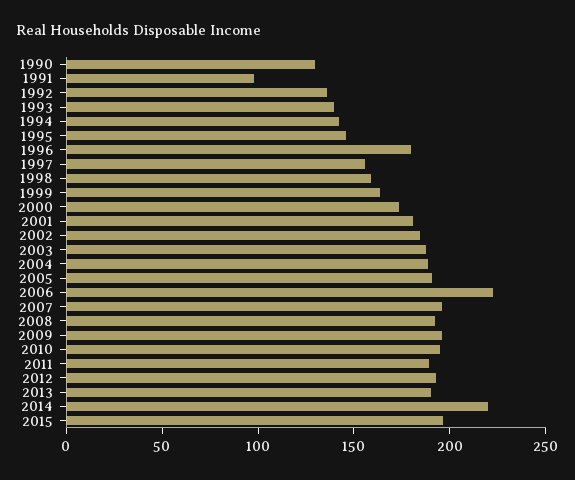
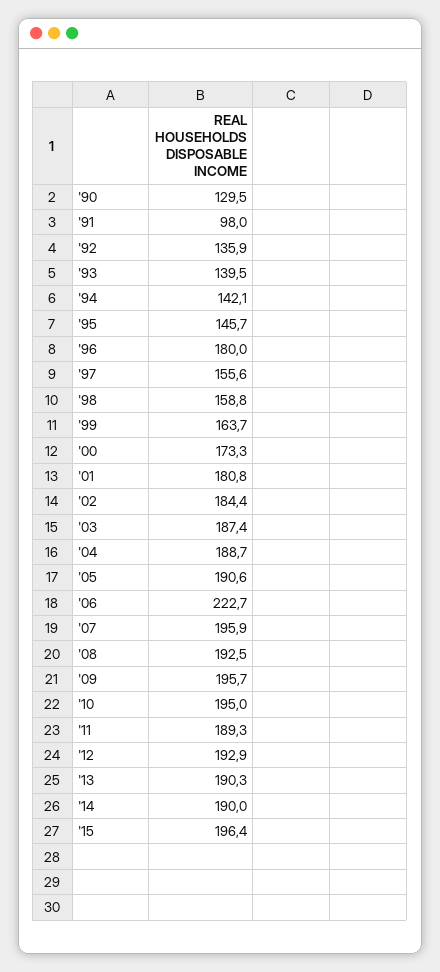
  {
    "1990": 129.5,
    "1991": 98,
    "1992": 135.9,
    "1993": 139.5,
    "1994": 142.1,
    "1995": 145.7,
    "1996": 180,
    "1997": 155.6,
    "1998": 158.8,
    "1999": 163.7,
    "2000": 173.3,
    "2001": 180.8,
    "2002": 184.4,
    "2003": 187.4,
    "2004": 188.7,
    "2005": 190.6,
    "2006": 222.7,
    "2007": 195.9,
    "2008": 192.5,
    "2009": 195.7,
    "2010": 195,
    "2011": 189.3,
    "2012": 192.9,
    "2013": 190.3,
-   "2014": 220,
+   "2014": 190,
    "2015": 196.4
  }

